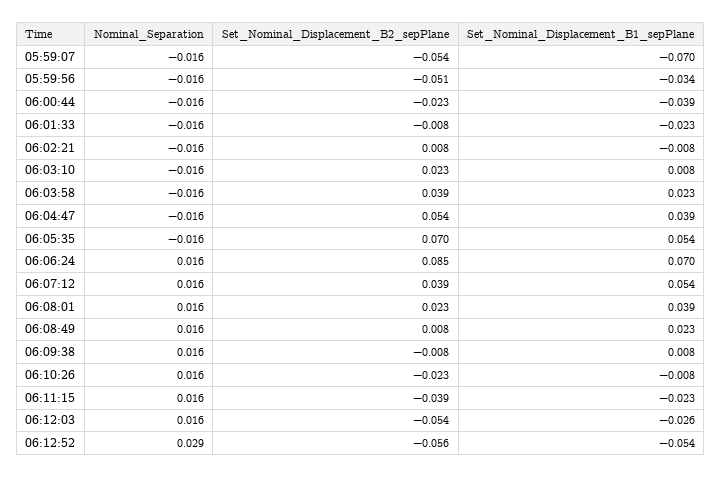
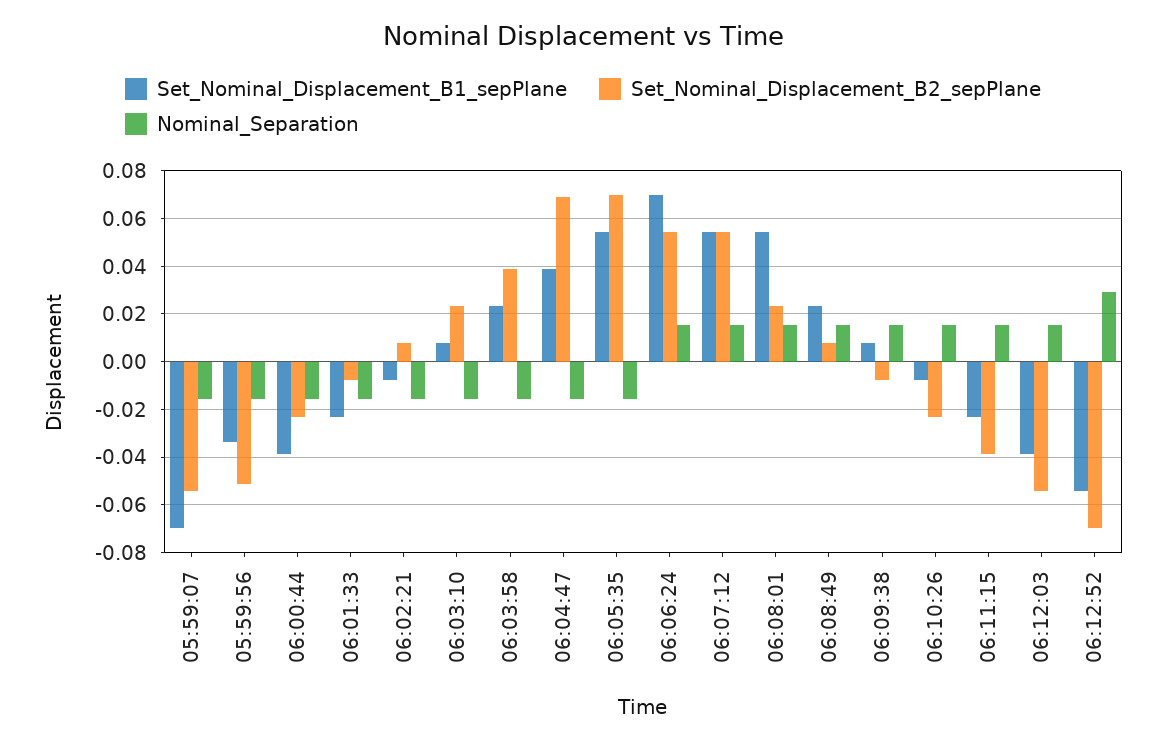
  {
    "Nominal_Separation": {
      "05:59:07": -0.016,
      "05:59:56": -0.016,
      "06:00:44": -0.016,
      "06:01:33": -0.016,
      "06:02:21": -0.016,
      "06:03:10": -0.016,
      "06:03:58": -0.016,
      "06:04:47": -0.016,
      "06:05:35": -0.016,
      "06:06:24": 0.016,
      "06:07:12": 0.016,
      "06:08:01": 0.016,
      "06:08:49": 0.016,
      "06:09:38": 0.016,
      "06:10:26": 0.016,
      "06:11:15": 0.016,
      "06:12:03": 0.016,
      "06:12:52": 0.029
    },
    "Set_Nominal_Displacement_B2_sepPlane": {
      "05:59:07": -0.054,
      "05:59:56": -0.051,
      "06:00:44": -0.023,
      "06:01:33": -0.008,
      "06:02:21": 0.008,
      "06:03:10": 0.023,
      "06:03:58": 0.039,
-     "06:04:47": 0.054,
+     "06:04:47": 0.07,
      "06:05:35": 0.07,
-     "06:06:24": 0.085,
+     "06:06:24": 0.055,
-     "06:07:12": 0.039,
+     "06:07:12": 0.055,
      "06:08:01": 0.023,
      "06:08:49": 0.008,
      "06:09:38": -0.008,
      "06:10:26": -0.023,
      "06:11:15": -0.039,
      "06:12:03": -0.054,
-     "06:12:52": -0.056
+     "06:12:52": -0.07
    },
    "Set_Nominal_Displacement_B1_sepPlane": {
      "05:59:07": -0.07,
      "05:59:56": -0.034,
      "06:00:44": -0.039,
      "06:01:33": -0.023,
      "06:02:21": -0.008,
      "06:03:10": 0.008,
      "06:03:58": 0.023,
      "06:04:47": 0.039,
      "06:05:35": 0.054,
      "06:06:24": 0.07,
      "06:07:12": 0.054,
-     "06:08:01": 0.039,
+     "06:08:01": 0.055,
      "06:08:49": 0.023,
      "06:09:38": 0.008,
      "06:10:26": -0.008,
      "06:11:15": -0.023,
-     "06:12:03": -0.026,
+     "06:12:03": -0.04,
      "06:12:52": -0.054
    }
  }

